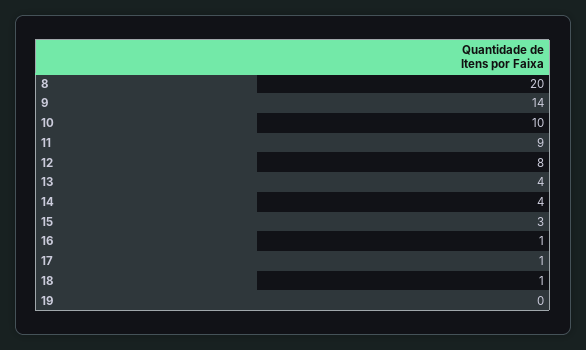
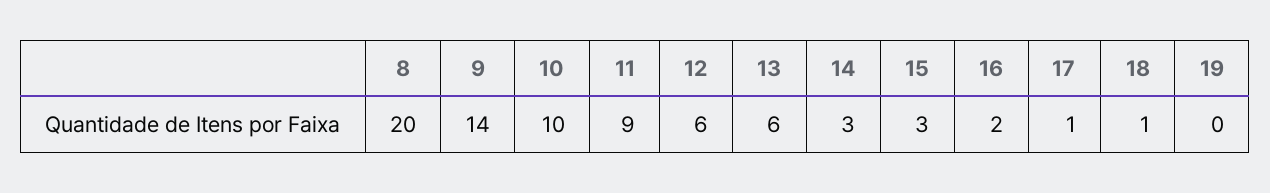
  {
    "8": 20,
    "9": 14,
    "10": 10,
    "11": 9,
-   "12": 8,
+   "12": 6,
-   "13": 4,
+   "13": 6,
-   "14": 4,
+   "14": 3,
    "15": 3,
-   "16": 1,
+   "16": 2,
    "17": 1,
    "18": 1,
    "19": 0
  }

